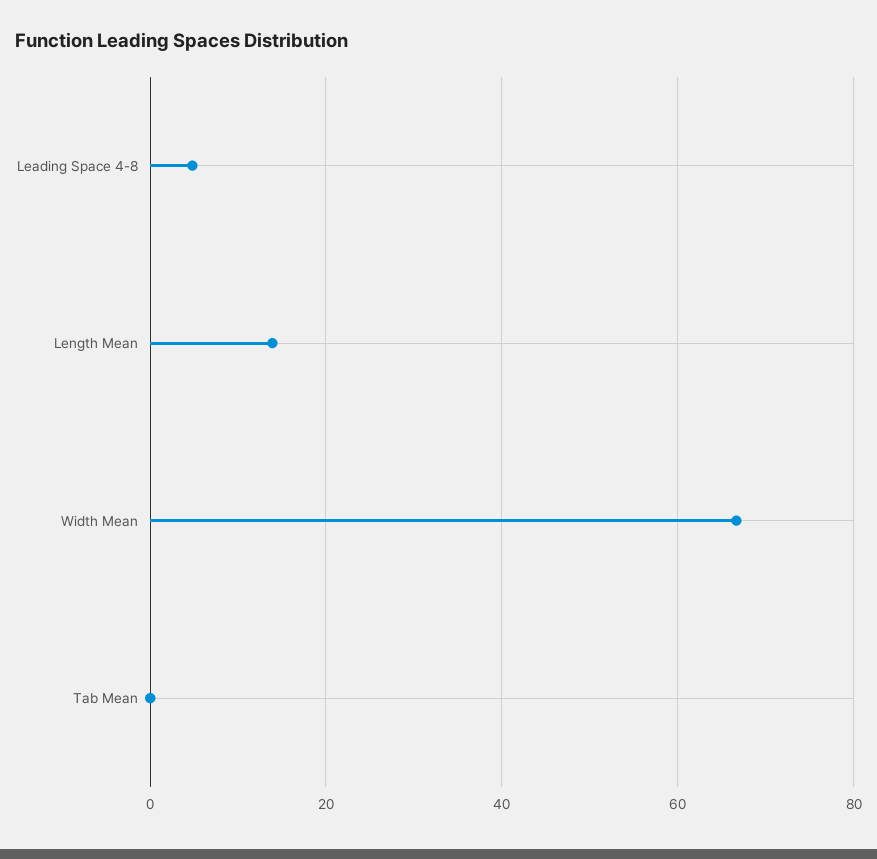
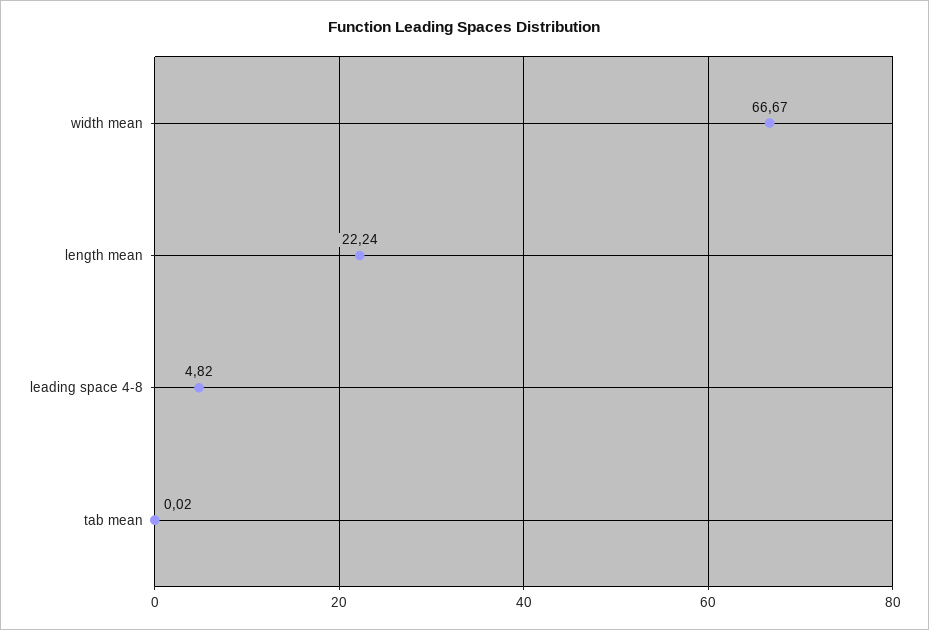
  {
    "Leading Space 4-8": 4.82,
-   "Length Mean": 14,
+   "Length Mean": 22.24,
    "Width Mean": 66.67,
    "Tab Mean": 0.02
  }

